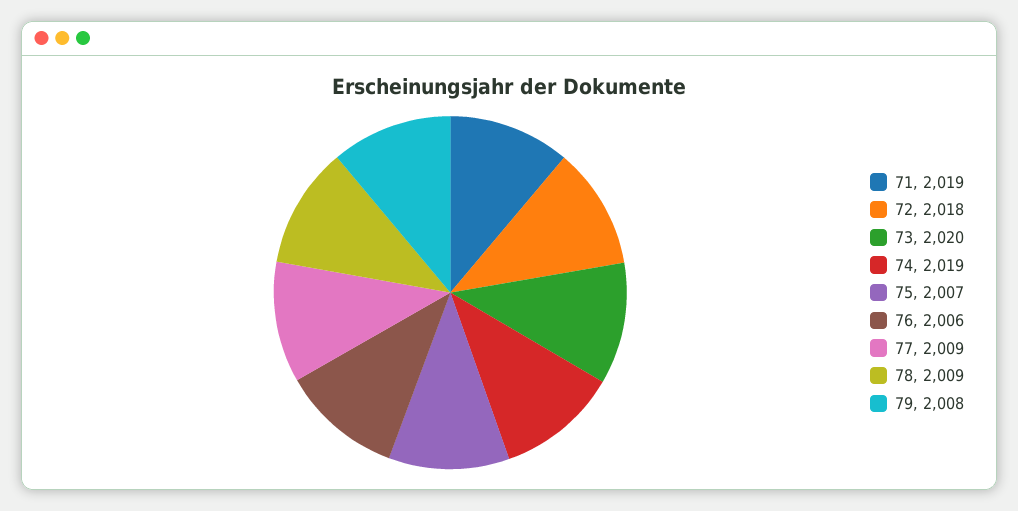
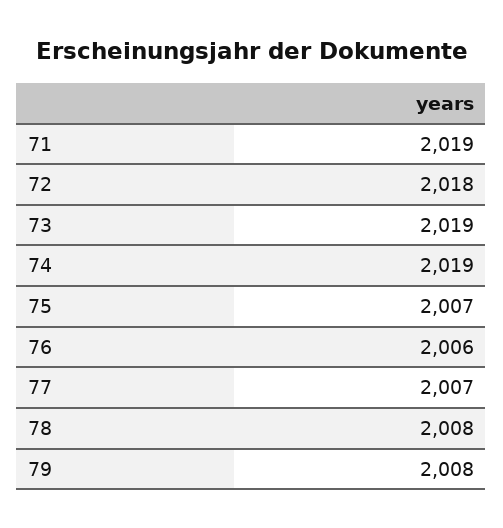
  {
    "71": 2019,
    "72": 2018,
-   "73": 2020,
+   "73": 2019,
    "74": 2019,
    "75": 2007,
    "76": 2006,
-   "77": 2009,
+   "77": 2007,
-   "78": 2009,
+   "78": 2008,
    "79": 2008
  }

